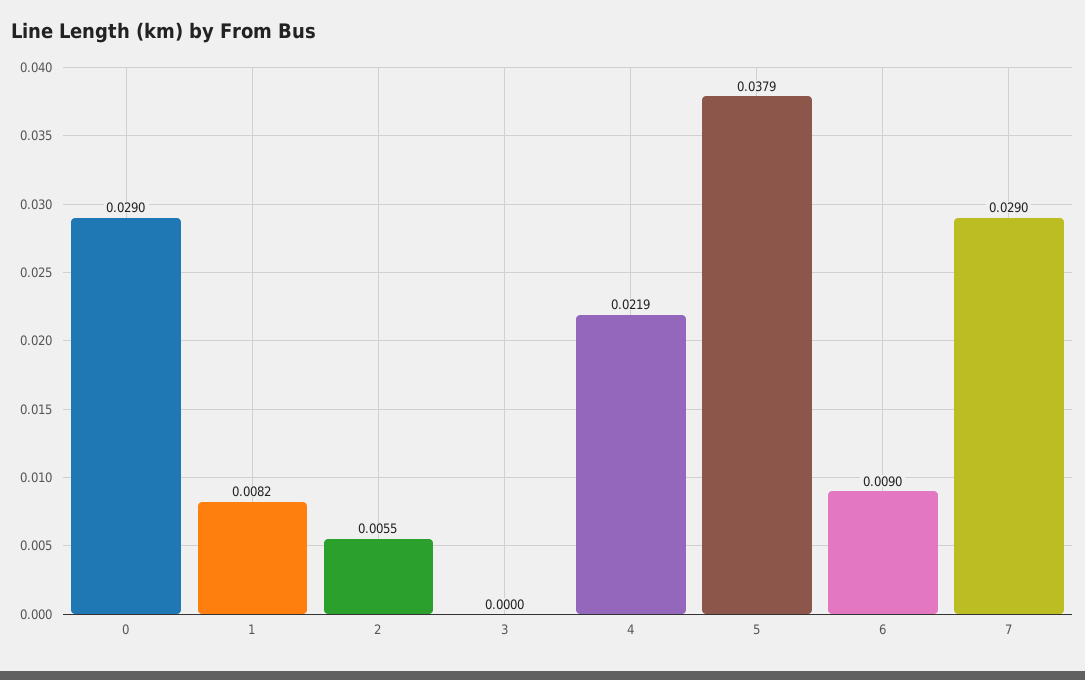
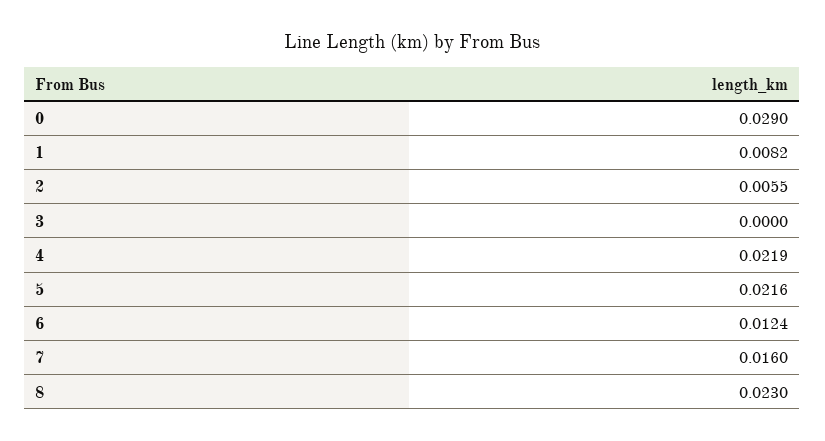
  {
    "0": 0.029,
    "1": 0.0082,
    "2": 0.0055,
    "3": 0,
    "4": 0.0219,
-   "5": 0.0379,
+   "5": 0.0216,
-   "6": 0.009,
+   "6": 0.0124,
-   "7": 0.029
+   "7": 0.016,
+   "8": 0.023
  }

